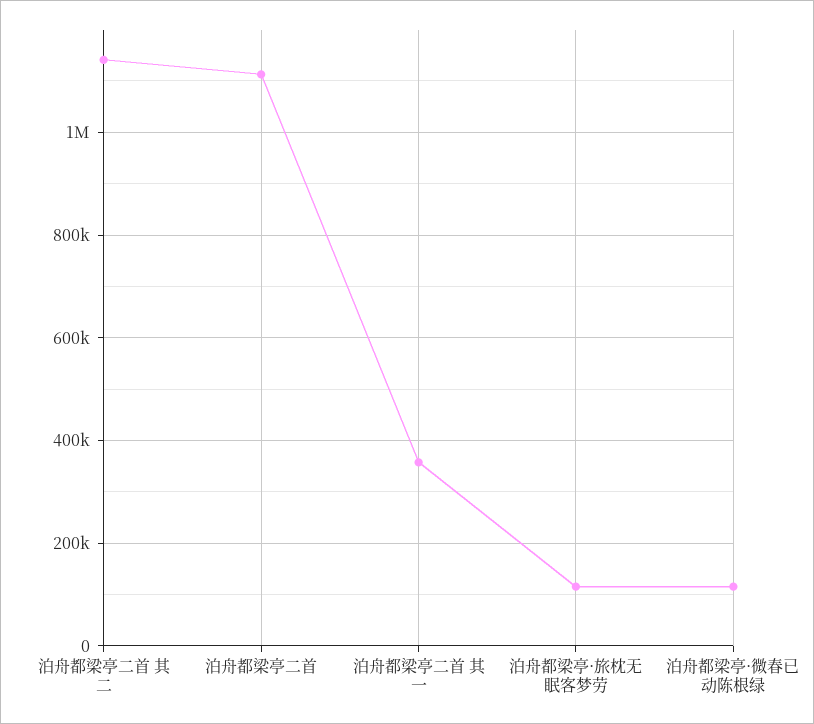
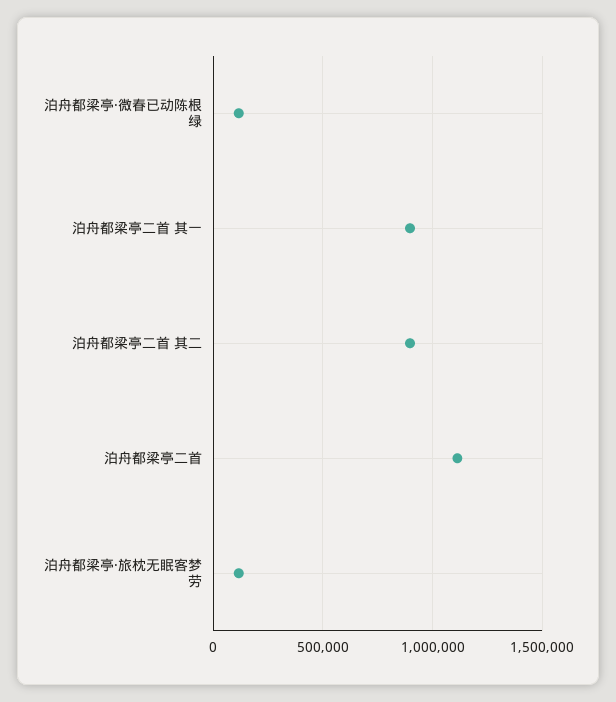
  {
-   "泊舟都梁亭二首 其二": 1140000,
+   "泊舟都梁亭二首 其二": 900000,
    "泊舟都梁亭二首": 1120000,
-   "泊舟都梁亭二首 其一": 360000,
+   "泊舟都梁亭二首 其一": 900000,
    "泊舟都梁亭·旅枕无眠客梦劳": 120000,
    "泊舟都梁亭·微春已动陈根绿": 120000
  }

